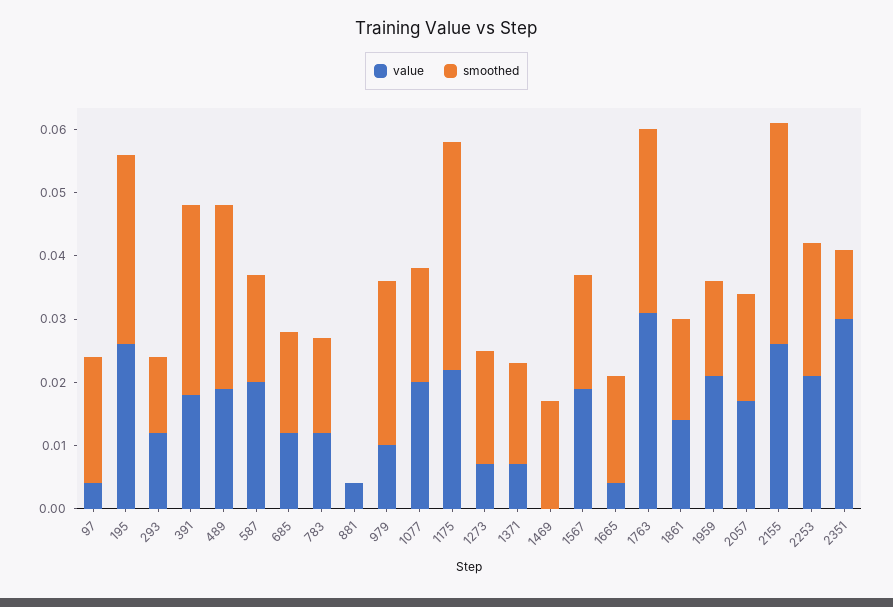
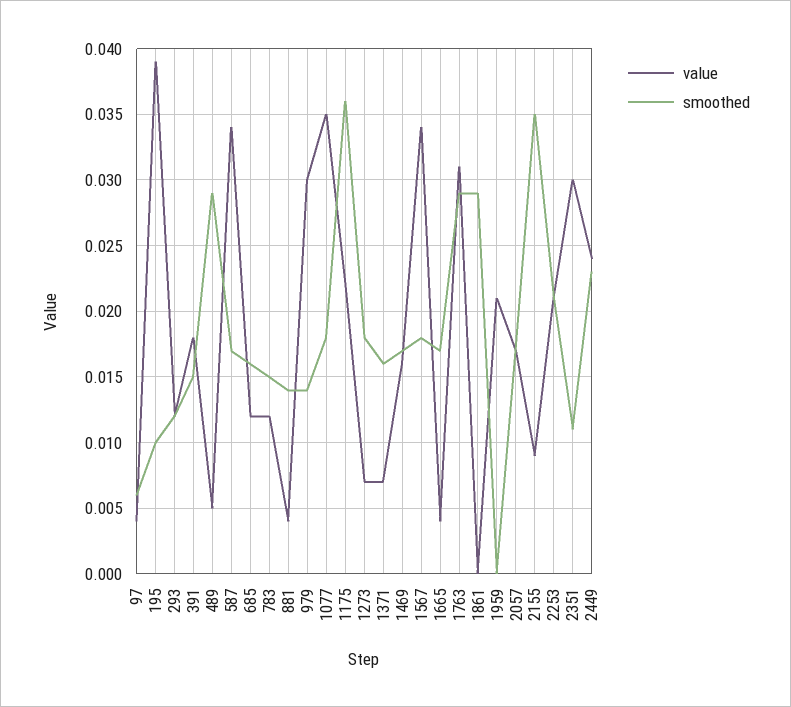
  {
    "value": {
      "97": 0.004,
-     "195": 0.025,
+     "195": 0.039,
      "293": 0.012,
      "391": 0.018,
-     "489": 0.02,
+     "489": 0.005,
-     "587": 0.02,
+     "587": 0.034,
      "685": 0.012,
      "783": 0.012,
      "881": 0.004,
-     "979": 0.01,
+     "979": 0.03,
-     "1077": 0.02,
+     "1077": 0.035,
      "1175": 0.022,
      "1273": 0.007,
      "1371": 0.007,
-     "1469": 0,
+     "1469": 0.016,
-     "1567": 0.02,
+     "1567": 0.034,
      "1665": 0.004,
      "1763": 0.031,
-     "1861": 0.015,
+     "1861": 0,
      "1959": 0.021,
      "2057": 0.017,
-     "2155": 0.025,
+     "2155": 0.009,
      "2253": 0.021,
-     "2351": 0.03
+     "2351": 0.03,
+     "2449": 0.024
    },
    "smoothed": {
-     "97": 0.02,
+     "97": 0.006,
-     "195": 0.03,
+     "195": 0.01,
      "293": 0.012,
-     "391": 0.03,
+     "391": 0.015,
      "489": 0.029,
      "587": 0.017,
      "685": 0.016,
      "783": 0.015,
-     "881": 0,
+     "881": 0.014,
-     "979": 0.025,
+     "979": 0.014,
      "1077": 0.018,
      "1175": 0.036,
      "1273": 0.018,
      "1371": 0.016,
      "1469": 0.017,
      "1567": 0.018,
      "1665": 0.017,
      "1763": 0.029,
-     "1861": 0.015,
+     "1861": 0.029,
-     "1959": 0.015,
+     "1959": 0,
      "2057": 0.017,
      "2155": 0.035,
      "2253": 0.021,
-     "2351": 0.011
+     "2351": 0.011,
+     "2449": 0.023
    }
  }

